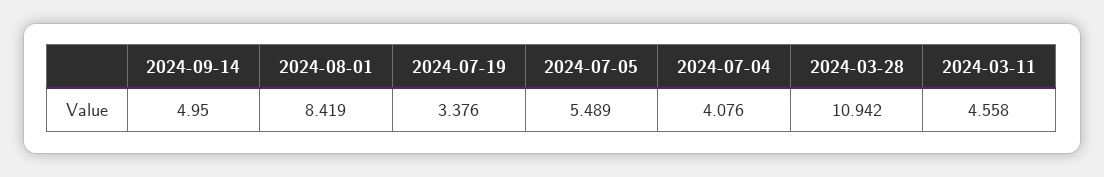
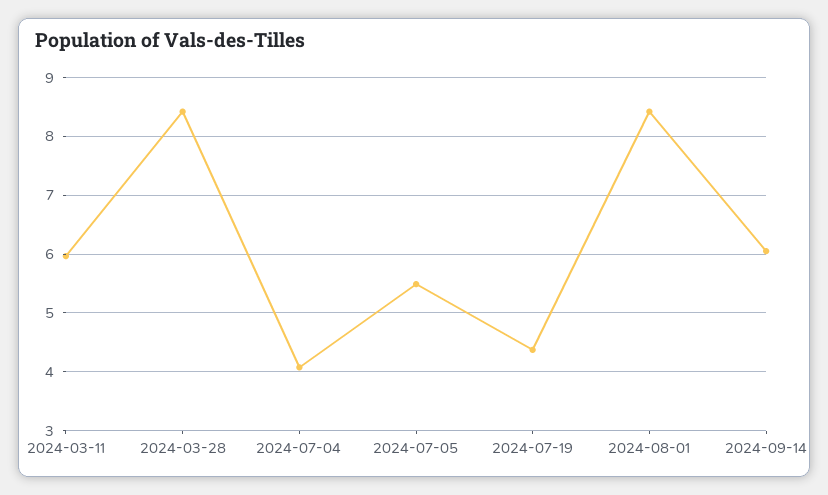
  {
-   "2024-09-14": 4.95,
+   "2024-09-14": 6,
    "2024-08-01": 8.419,
-   "2024-07-19": 3.376,
+   "2024-07-19": 4.4,
    "2024-07-05": 5.489,
    "2024-07-04": 4.076,
-   "2024-03-28": 10.942,
+   "2024-03-28": 8.4,
-   "2024-03-11": 4.558
+   "2024-03-11": 6
  }

